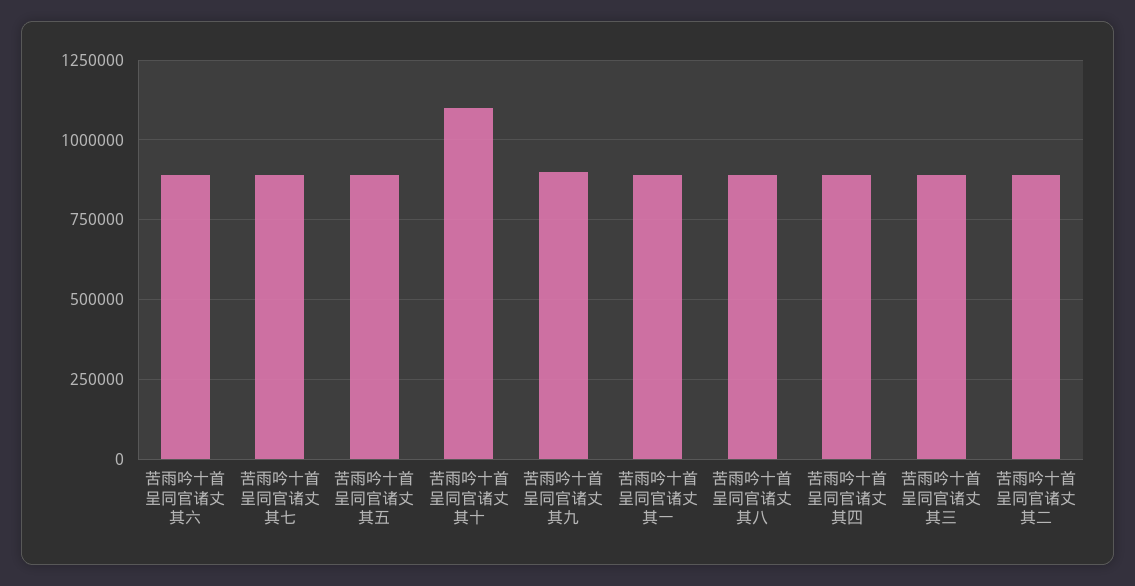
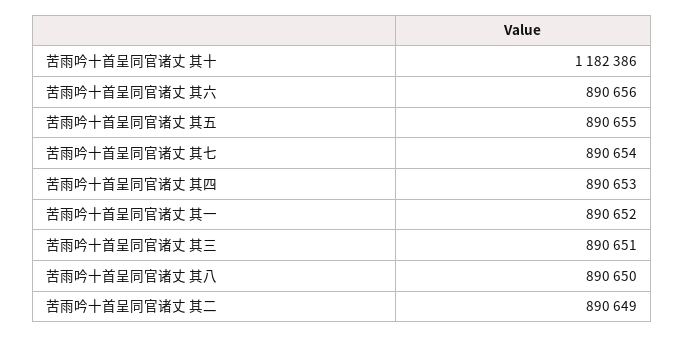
  {
    "苦雨吟十首呈同官诸丈 其六": 890656,
    "苦雨吟十首呈同官诸丈 其七": 890654,
    "苦雨吟十首呈同官诸丈 其五": 890655,
-   "苦雨吟十首呈同官诸丈 其十": 1100000,
+   "苦雨吟十首呈同官诸丈 其十": 1182386,
-   "苦雨吟十首呈同官诸丈 其九": 900000,
    "苦雨吟十首呈同官诸丈 其一": 890652,
    "苦雨吟十首呈同官诸丈 其八": 890650,
    "苦雨吟十首呈同官诸丈 其四": 890653,
    "苦雨吟十首呈同官诸丈 其三": 890651,
    "苦雨吟十首呈同官诸丈 其二": 890649
  }

